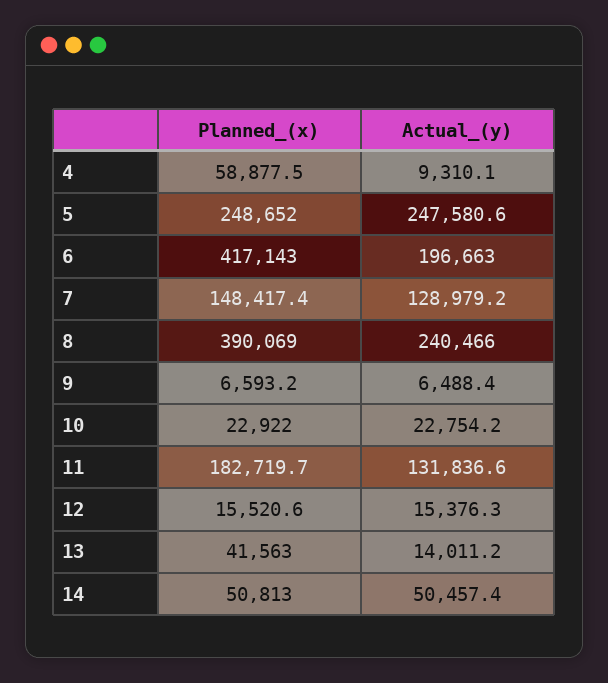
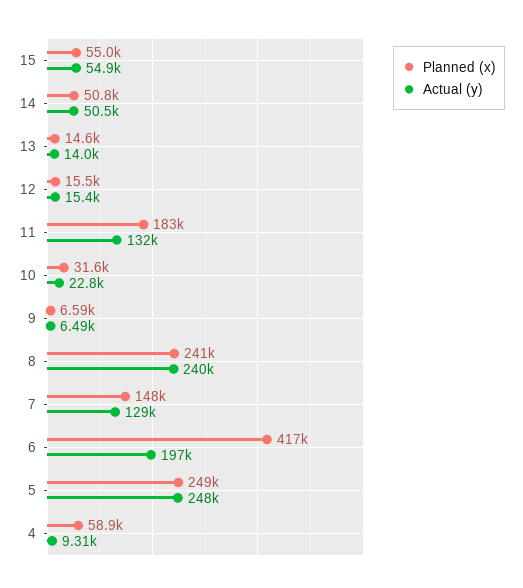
  {
    "Planned_(x)": {
      "4": 58877.5,
      "5": 248652,
      "6": 417143,
      "7": 148417.4,
-     "8": 390069,
+     "8": 241000,
      "9": 6593.2,
-     "10": 22922,
+     "10": 31600,
      "11": 182719.7,
      "12": 15520.6,
-     "13": 41563,
+     "13": 14600,
-     "14": 50813
+     "14": 50813,
+     "15": 55000
    },
    "Actual_(y)": {
      "4": 9310.1,
      "5": 247580.6,
      "6": 196663,
      "7": 128979.2,
      "8": 240466,
      "9": 6488.4,
      "10": 22754.2,
      "11": 131836.6,
      "12": 15376.3,
      "13": 14011.2,
-     "14": 50457.4
+     "14": 50457.4,
+     "15": 54900
    }
  }

